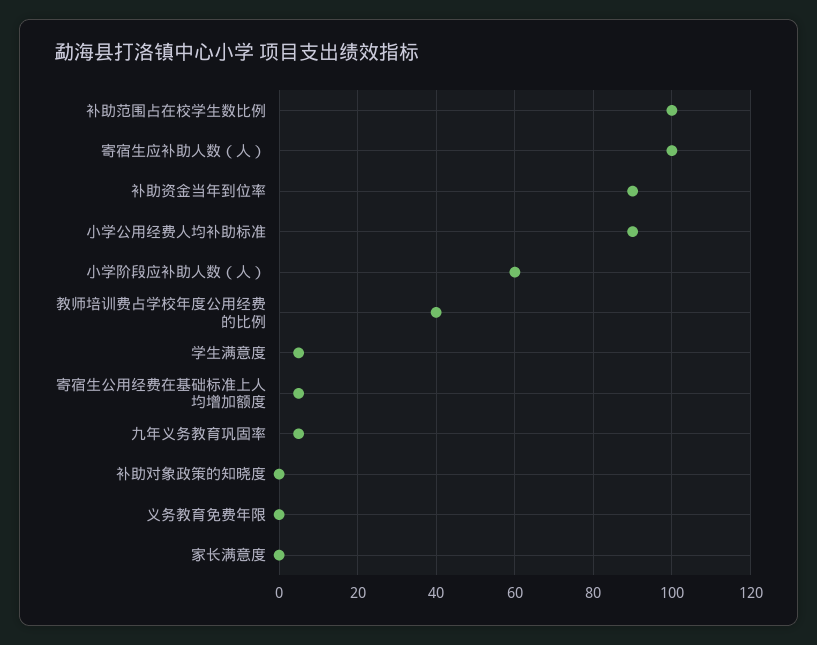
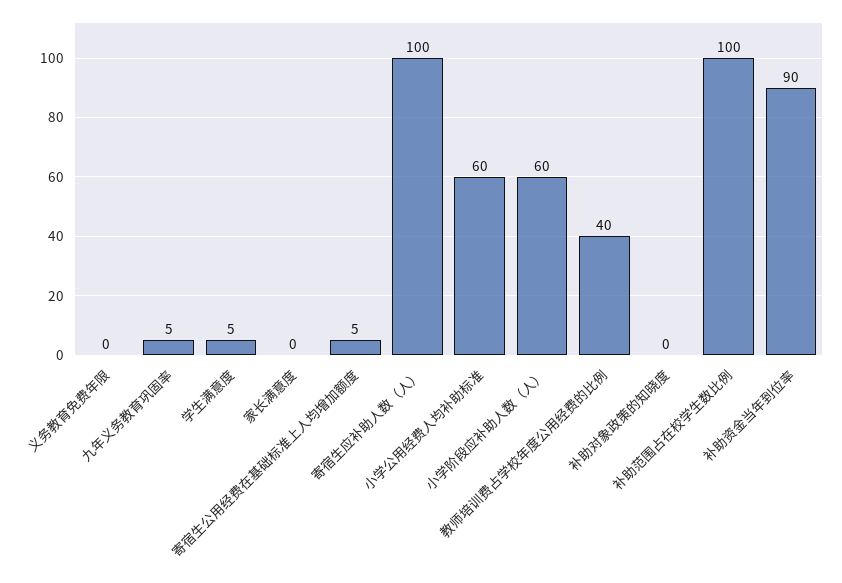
  {
    "补助范围占在校学生数比例": 100,
    "寄宿生应补助人数（人）": 100,
    "补助资金当年到位率": 90,
-   "小学公用经费人均补助标准": 90,
+   "小学公用经费人均补助标准": 60,
    "小学阶段应补助人数（人）": 60,
    "教师培训费占学校年度公用经费的比例": 40,
    "学生满意度": 5,
    "寄宿生公用经费在基础标准上人均增加额度": 5,
    "九年义务教育巩固率": 5,
    "补助对象政策的知晓度": 0,
    "义务教育免费年限": 0,
    "家长满意度": 0
  }

